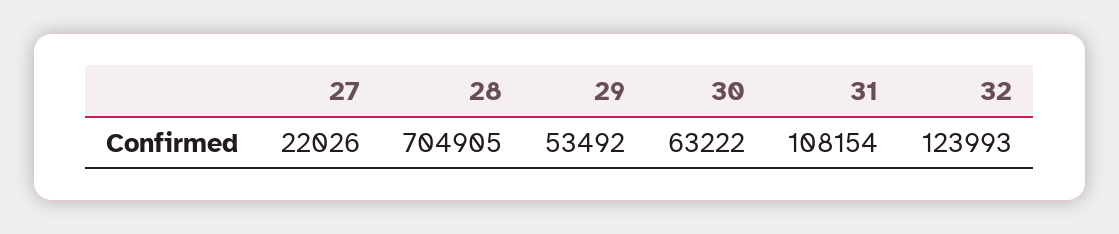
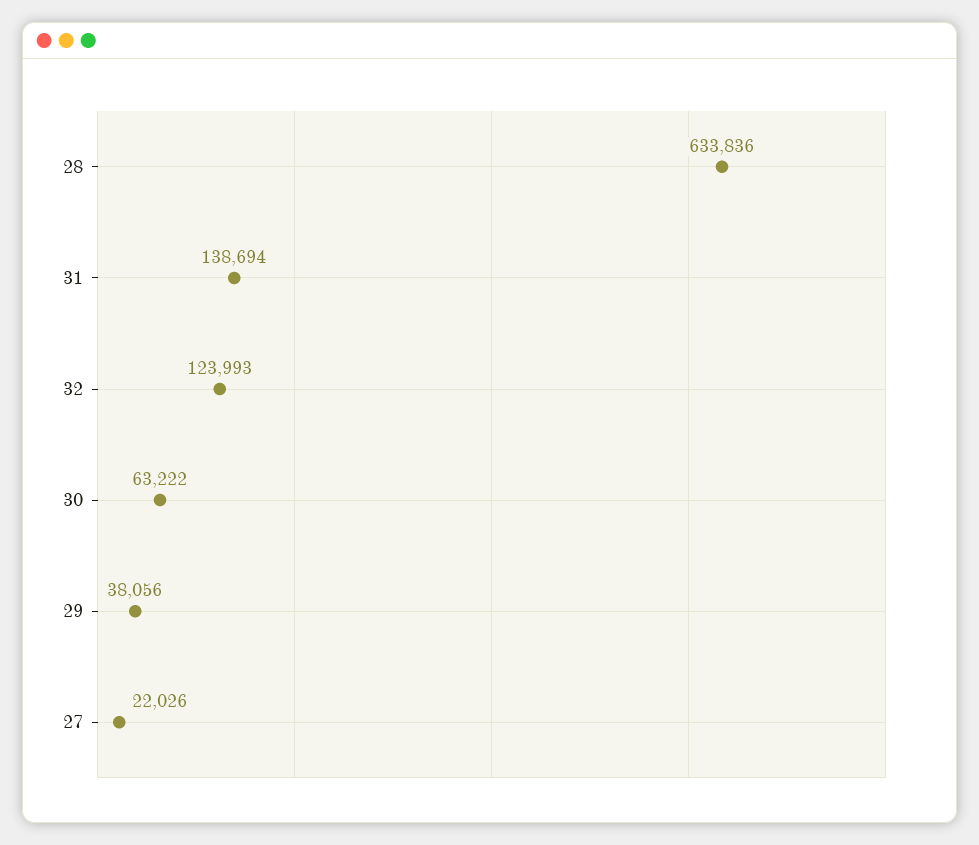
  {
    "27": 22026,
-   "28": 704905,
+   "28": 633836,
-   "29": 53492,
+   "29": 38056,
    "30": 63222,
-   "31": 108154,
+   "31": 138694,
    "32": 123993
  }

